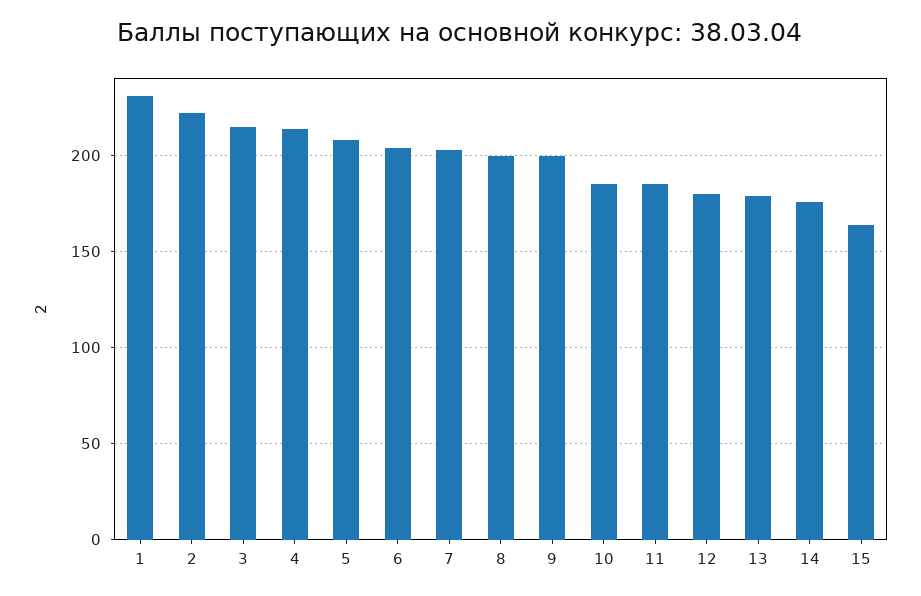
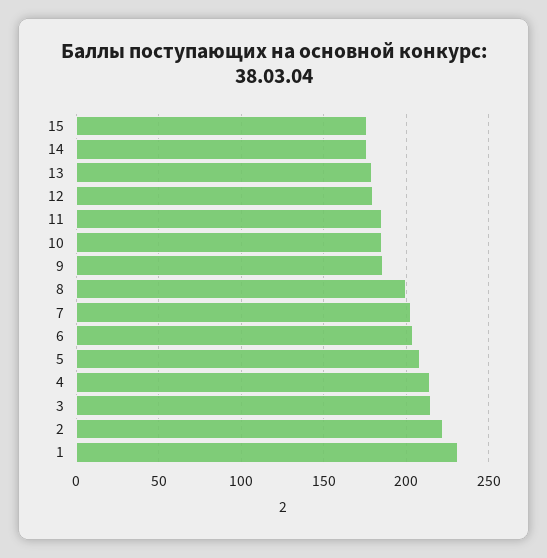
  {
    "1": 230,
    "2": 220,
    "3": 215,
    "4": 215,
    "5": 210,
    "6": 205,
    "7": 205,
    "8": 200,
-   "9": 200,
+   "9": 185,
    "10": 185,
    "11": 185,
    "12": 180,
    "13": 180,
    "14": 175,
-   "15": 165
+   "15": 175
  }

